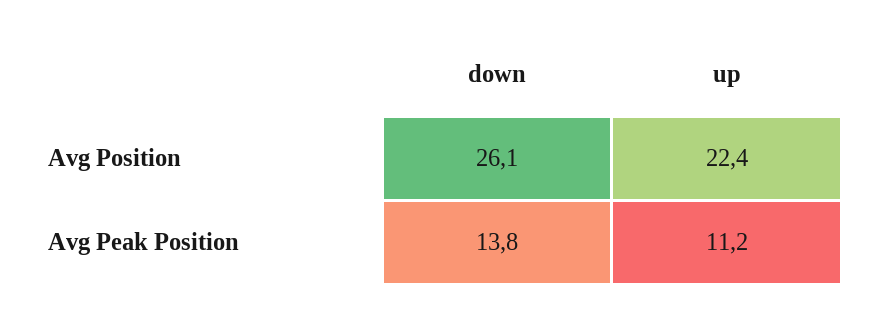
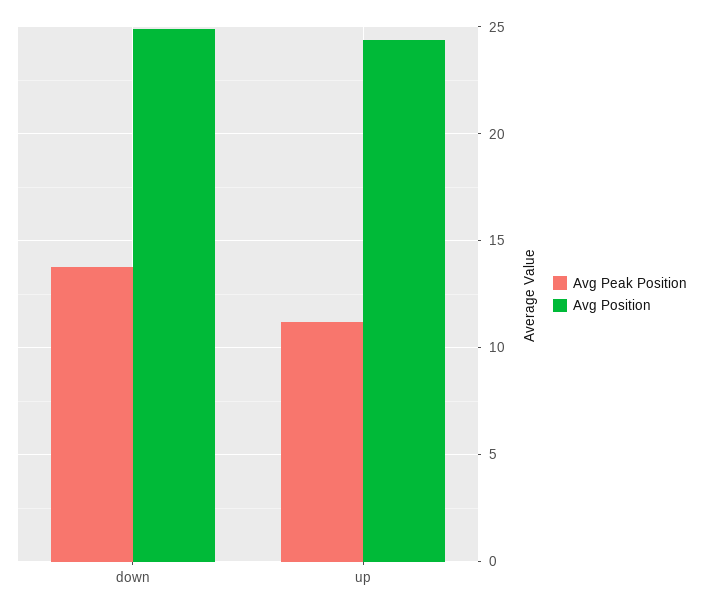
  {
    "Avg Position": {
-     "down": 26.1,
+     "down": 25,
-     "up": 22.4
+     "up": 24.5
    },
    "Avg Peak Position": {
      "down": 13.8,
      "up": 11.2
    }
  }

